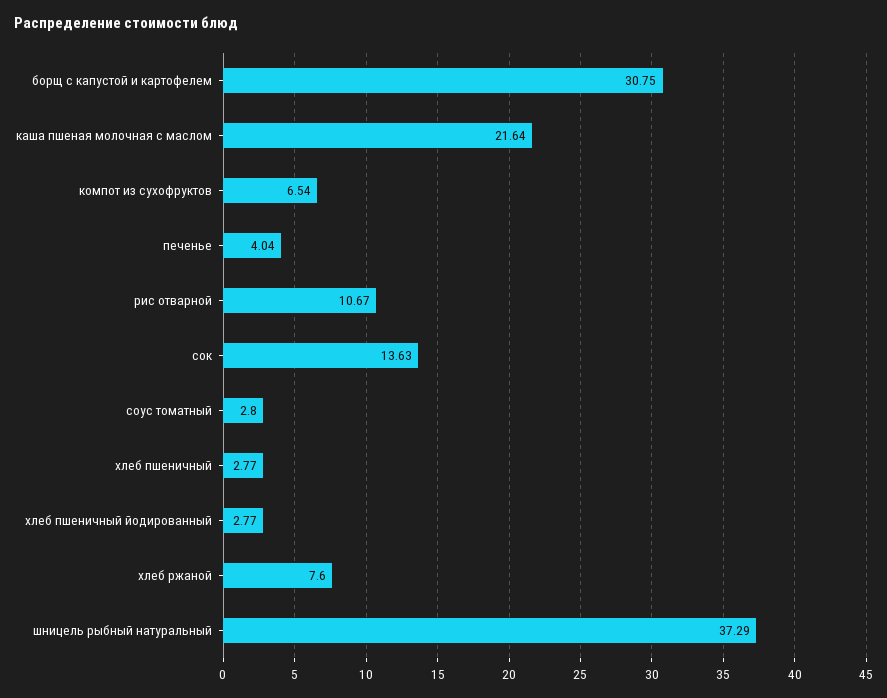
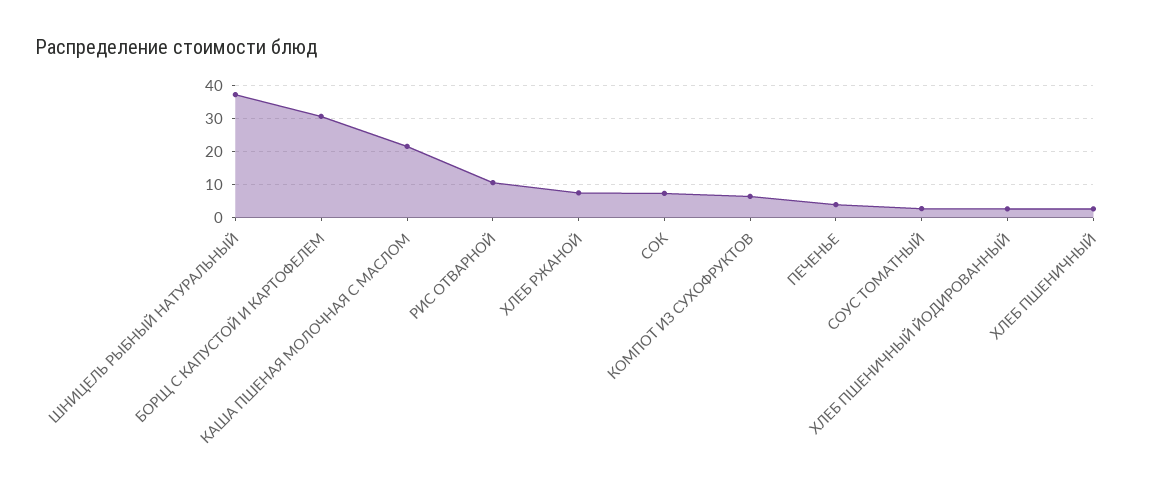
  {
    "борщ с капустой и картофелем": 30.75,
    "каша пшеная молочная с маслом": 21.64,
    "компот из сухофруктов": 6.54,
    "печенье": 4.04,
    "рис отварной": 10.67,
-   "сок": 13.63,
+   "сок": 8,
    "соус томатный": 2.8,
    "хлеб пшеничный": 2.77,
    "хлеб пшеничный йодированный": 2.77,
    "хлеб ржаной": 7.6,
    "шницель рыбный натуральный": 37.29
  }

